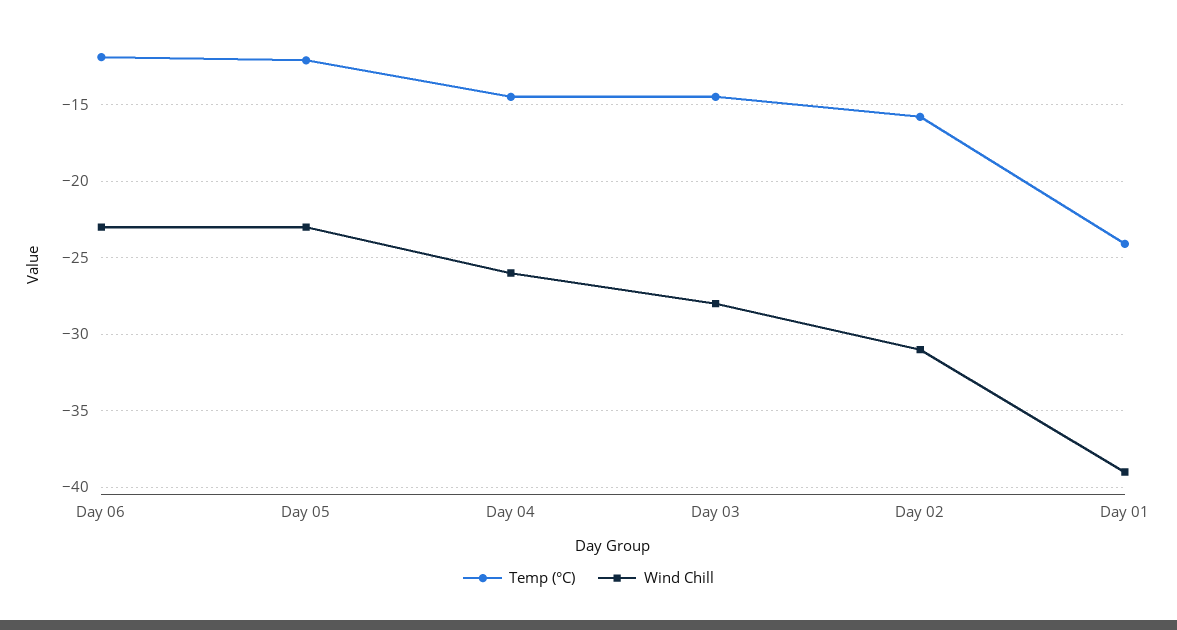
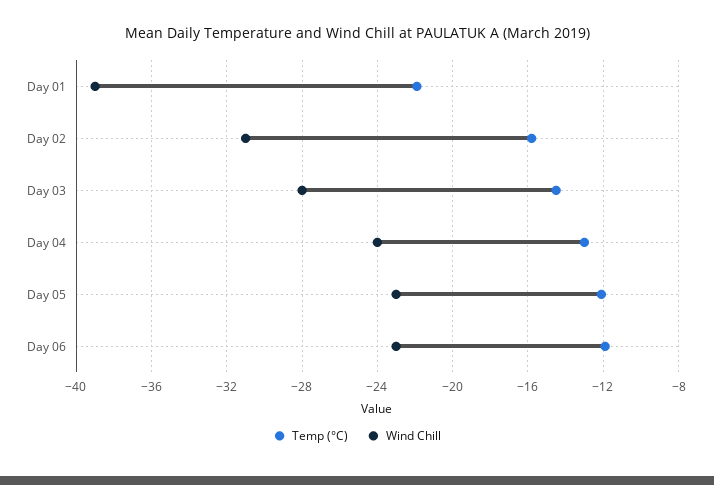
  {
    "Temp (°C)": {
      "Day 06": -12,
      "Day 05": -12,
-     "Day 04": -14.5,
+     "Day 04": -13,
      "Day 03": -14.5,
      "Day 02": -16,
-     "Day 01": -24
+     "Day 01": -22
    },
    "Wind Chill": {
      "Day 06": -23,
      "Day 05": -23,
-     "Day 04": -26,
+     "Day 04": -24,
      "Day 03": -28,
      "Day 02": -31,
      "Day 01": -39
    }
  }

